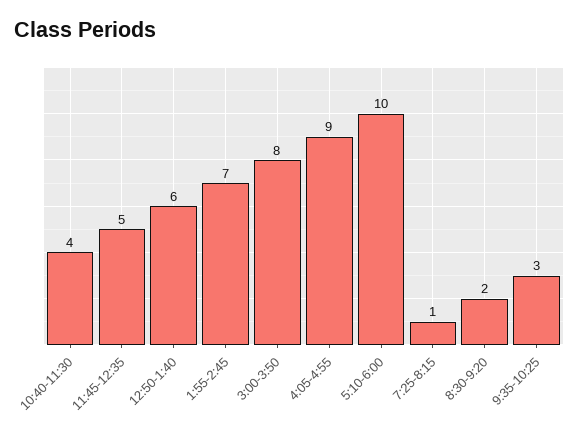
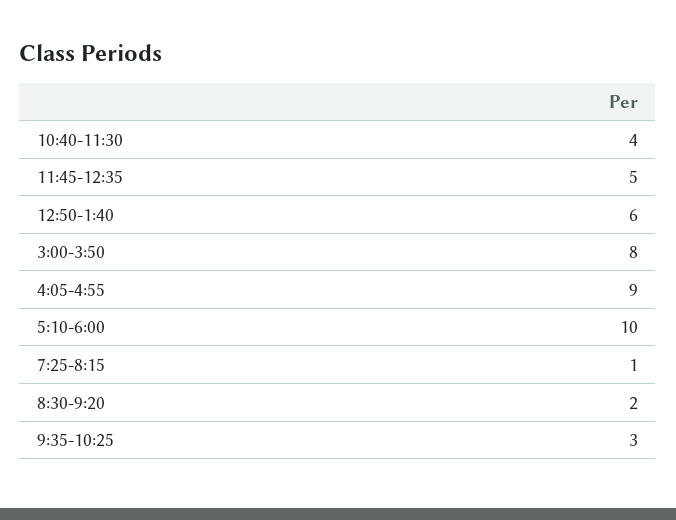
  {
    "10:40-11:30": 4,
    "11:45-12:35": 5,
    "12:50-1:40": 6,
-   "1:55-2:45": 7,
    "3:00-3:50": 8,
    "4:05-4:55": 9,
    "5:10-6:00": 10,
    "7:25-8:15": 1,
    "8:30-9:20": 2,
    "9:35-10:25": 3
  }

